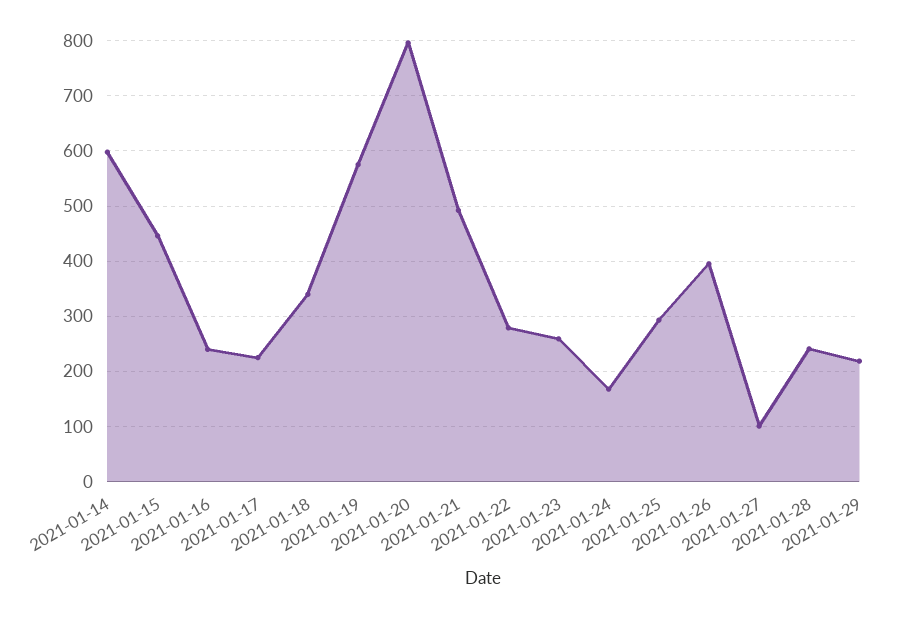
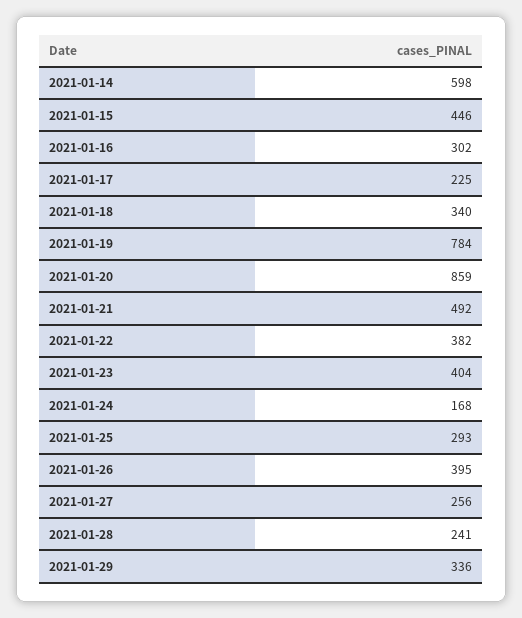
  {
    "2021-01-14": 598,
    "2021-01-15": 446,
-   "2021-01-16": 240,
+   "2021-01-16": 302,
    "2021-01-17": 225,
    "2021-01-18": 340,
-   "2021-01-19": 580,
+   "2021-01-19": 784,
-   "2021-01-20": 800,
+   "2021-01-20": 859,
    "2021-01-21": 492,
-   "2021-01-22": 280,
+   "2021-01-22": 382,
-   "2021-01-23": 260,
+   "2021-01-23": 404,
    "2021-01-24": 168,
    "2021-01-25": 293,
    "2021-01-26": 395,
-   "2021-01-27": 100,
+   "2021-01-27": 256,
    "2021-01-28": 241,
-   "2021-01-29": 220
+   "2021-01-29": 336
  }

